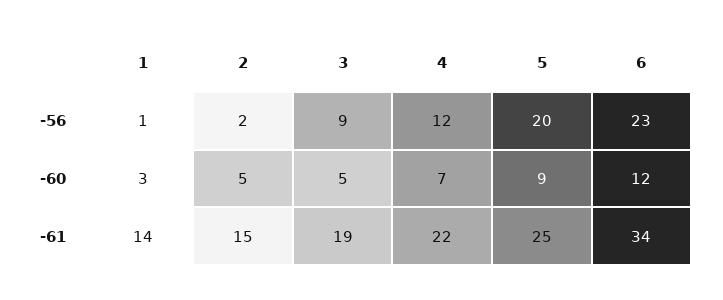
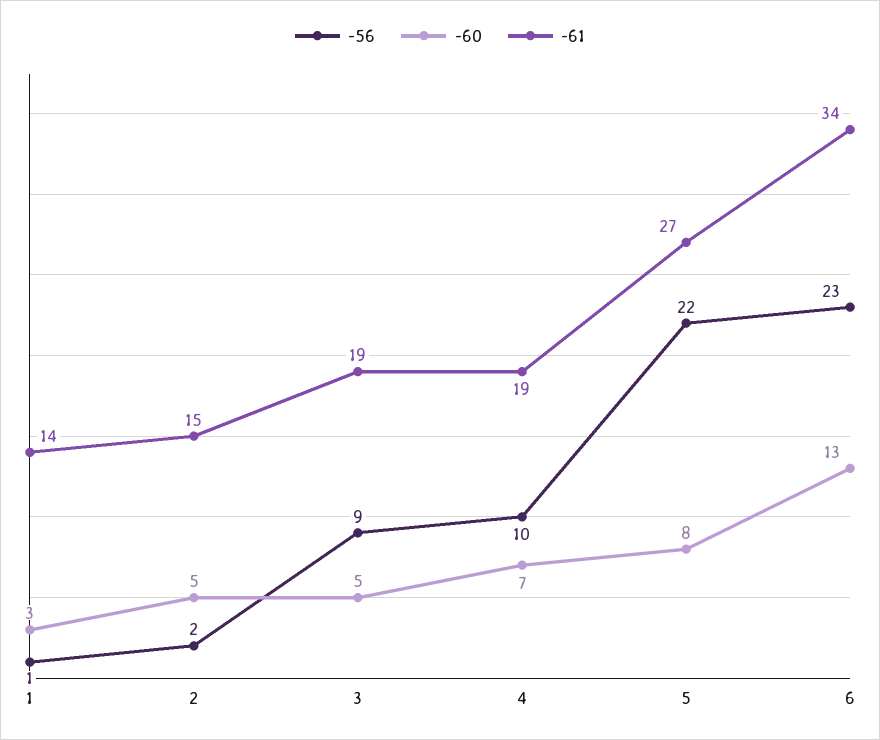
  {
    "-56": {
      "1": 1,
      "2": 2,
      "3": 9,
-     "4": 12,
+     "4": 10,
-     "5": 20,
+     "5": 22,
      "6": 23
    },
    "-60": {
      "1": 3,
      "2": 5,
      "3": 5,
      "4": 7,
-     "5": 9,
+     "5": 8,
-     "6": 12
+     "6": 13
    },
    "-61": {
      "1": 14,
      "2": 15,
      "3": 19,
-     "4": 22,
+     "4": 19,
-     "5": 25,
+     "5": 27,
      "6": 34
    }
  }

